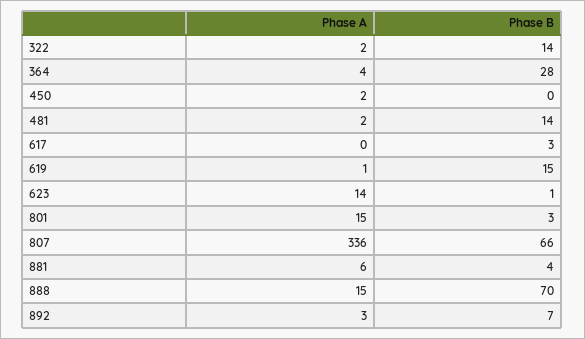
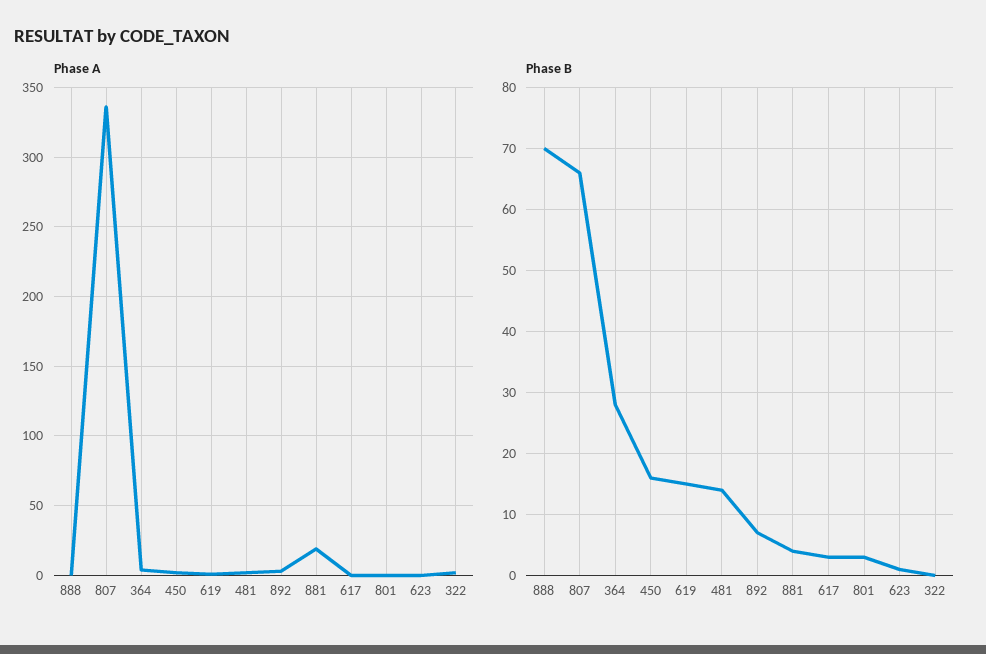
  {
    "Phase A": {
      "322": 2,
      "364": 4,
      "450": 2,
      "481": 2,
      "617": 0,
      "619": 1,
-     "623": 14,
+     "623": 0,
-     "801": 15,
+     "801": 0,
      "807": 336,
-     "881": 6,
+     "881": 20,
-     "888": 15,
+     "888": 0,
      "892": 3
    },
    "Phase B": {
-     "322": 14,
+     "322": 0,
      "364": 28,
-     "450": 0,
+     "450": 16,
      "481": 14,
      "617": 3,
      "619": 15,
      "623": 1,
      "801": 3,
      "807": 66,
      "881": 4,
      "888": 70,
      "892": 7
    }
  }

